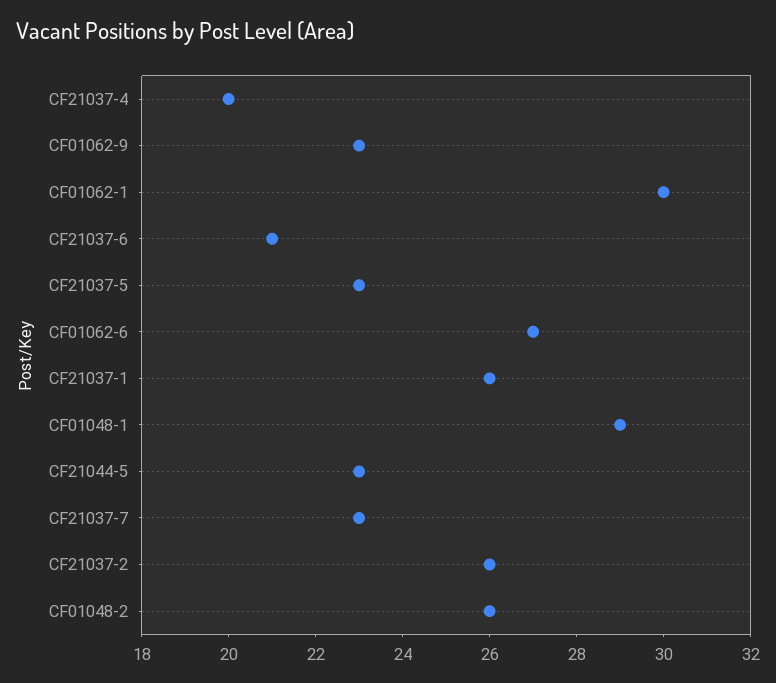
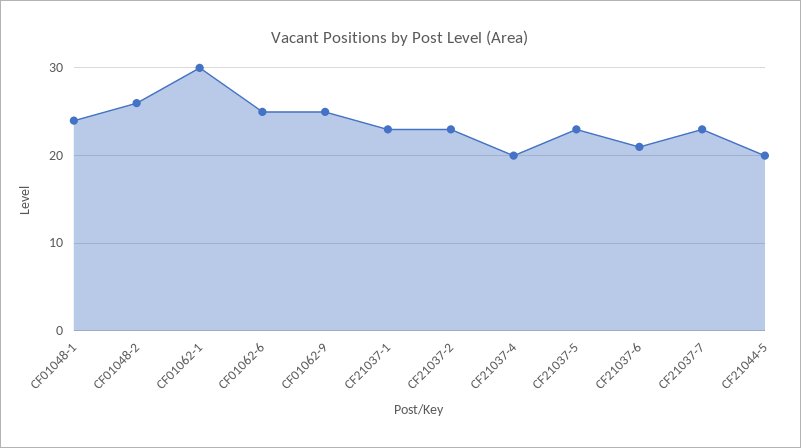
  {
    "CF21037-4": 20,
-   "CF01062-9": 23,
+   "CF01062-9": 25,
    "CF01062-1": 30,
    "CF21037-6": 21,
    "CF21037-5": 23,
-   "CF01062-6": 27,
+   "CF01062-6": 25,
-   "CF21037-1": 26,
+   "CF21037-1": 23,
-   "CF01048-1": 29,
+   "CF01048-1": 24,
-   "CF21044-5": 23,
+   "CF21044-5": 20,
    "CF21037-7": 23,
-   "CF21037-2": 26,
+   "CF21037-2": 23,
    "CF01048-2": 26
  }

